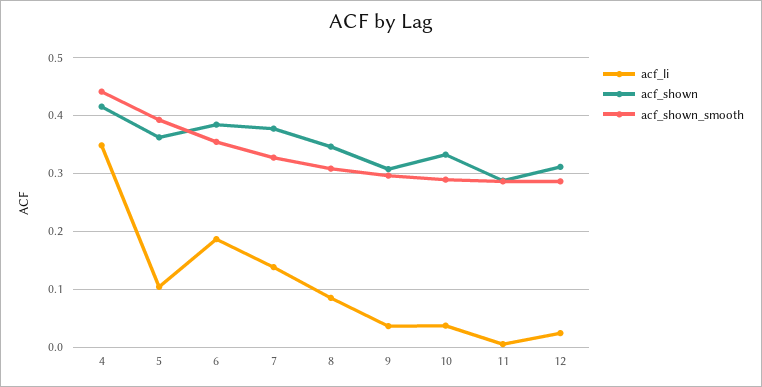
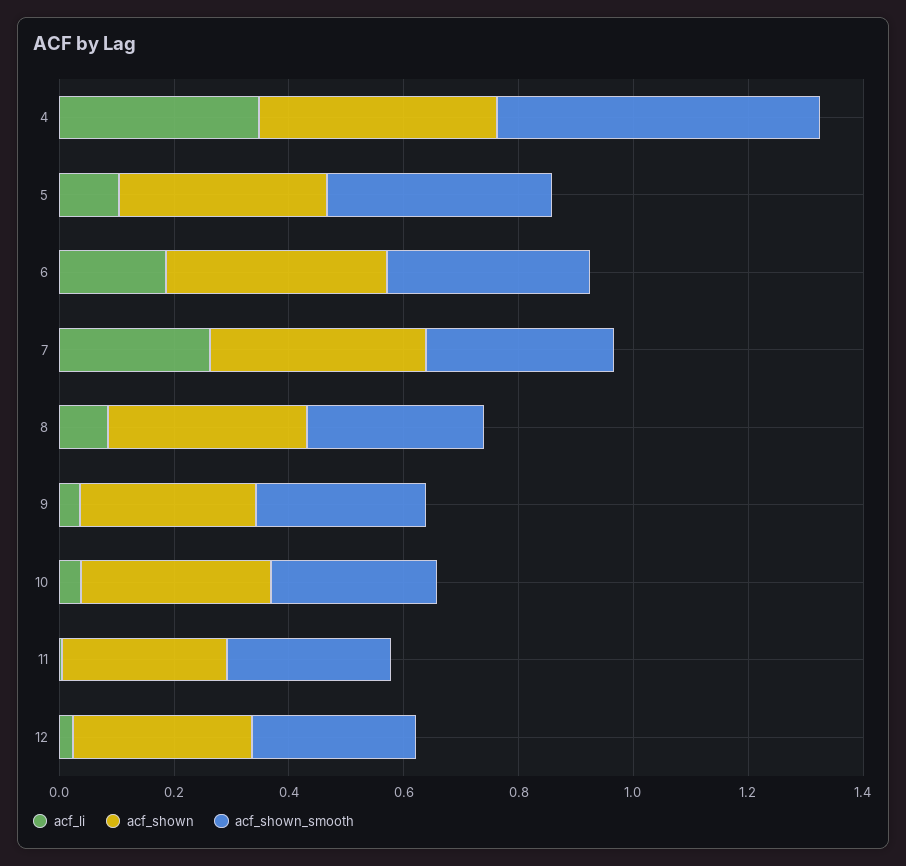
  {
    "acf_li": {
      "4": 0.34,
      "5": 0.1,
      "6": 0.18,
-     "7": 0.14,
+     "7": 0.25,
      "8": 0.08,
      "9": 0.04,
      "10": 0.04,
      "11": 0,
      "12": 0.02
    },
    "acf_shown": {
      "4": 0.42,
      "5": 0.36,
      "6": 0.38,
      "7": 0.38,
      "8": 0.34,
      "9": 0.3,
      "10": 0.34,
      "11": 0.28,
      "12": 0.32
    },
    "acf_shown_smooth": {
-     "4": 0.44,
+     "4": 0.55,
      "5": 0.4,
      "6": 0.36,
      "7": 0.32,
      "8": 0.3,
      "9": 0.3,
      "10": 0.28,
      "11": 0.28,
      "12": 0.28
    }
  }

